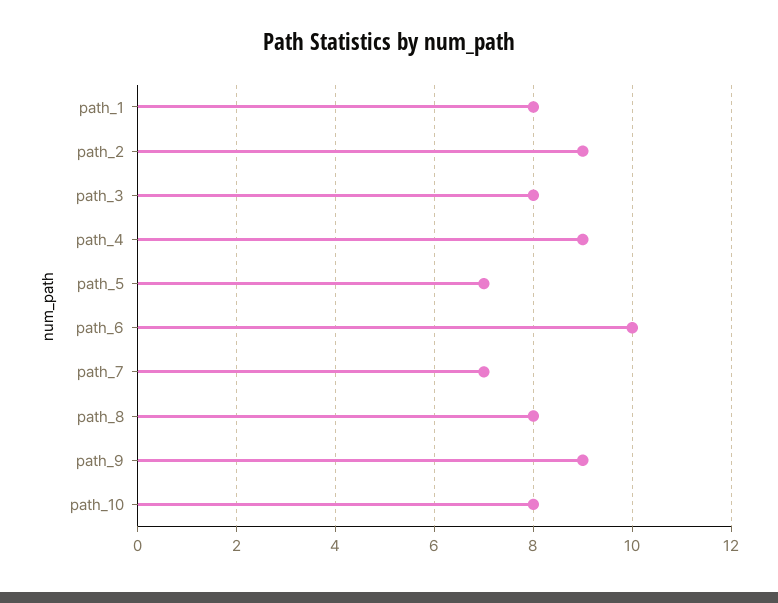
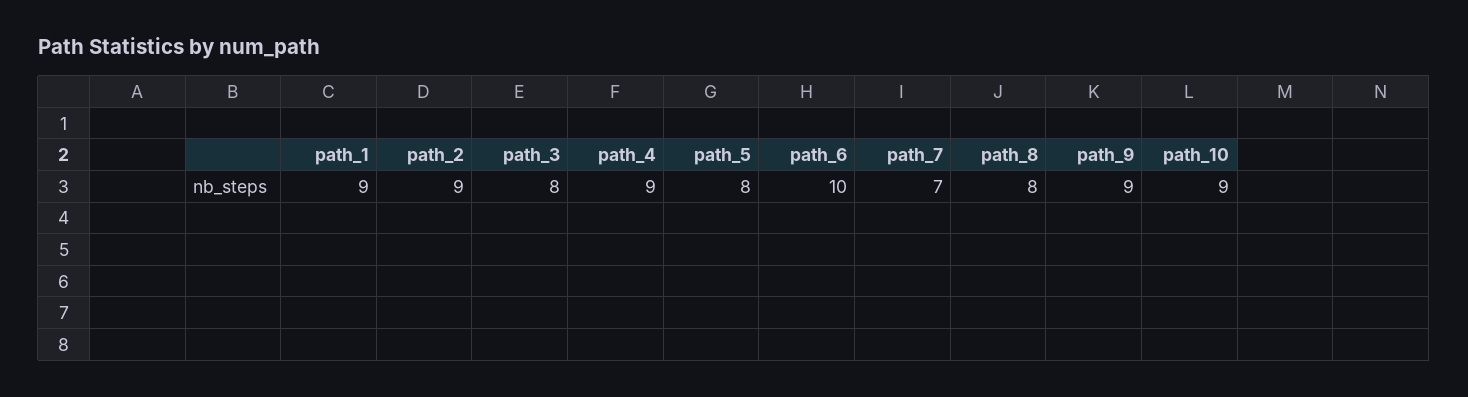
  {
-   "path_1": 8,
+   "path_1": 9,
    "path_2": 9,
    "path_3": 8,
    "path_4": 9,
-   "path_5": 7,
+   "path_5": 8,
    "path_6": 10,
    "path_7": 7,
    "path_8": 8,
    "path_9": 9,
-   "path_10": 8
+   "path_10": 9
  }

